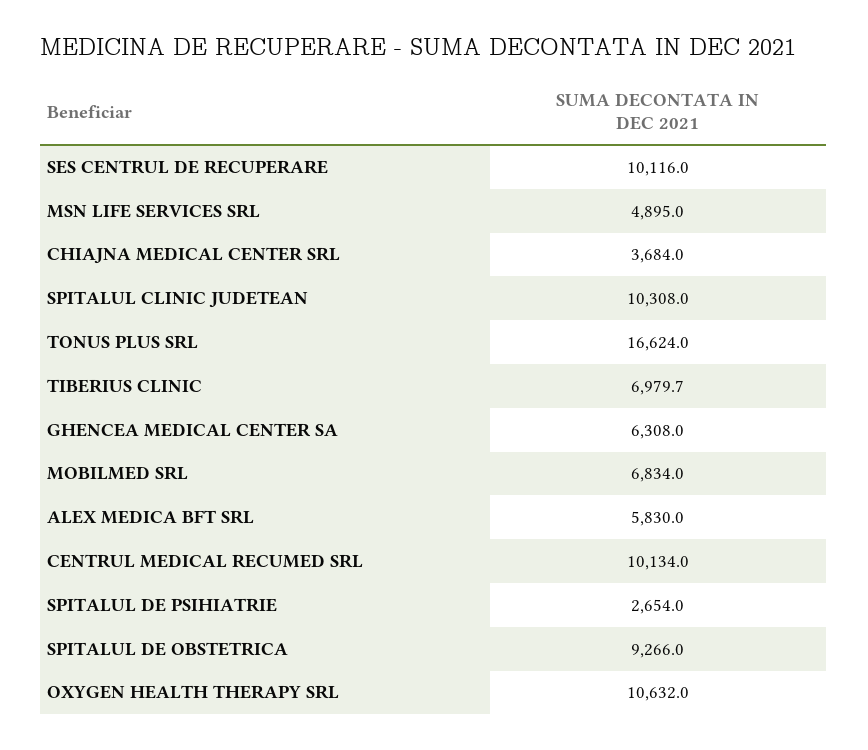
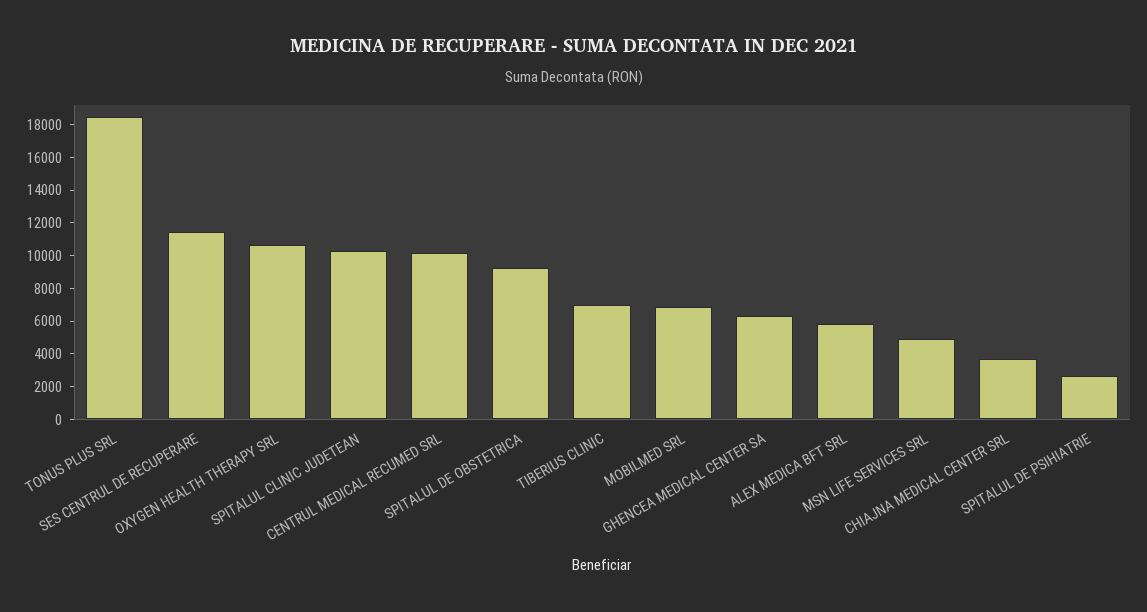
  {
-   "SES CENTRUL DE RECUPERARE": 10116,
+   "SES CENTRUL DE RECUPERARE": 11500,
    "MSN LIFE SERVICES SRL": 4895,
    "CHIAJNA MEDICAL CENTER SRL": 3684,
    "SPITALUL CLINIC JUDETEAN": 10308,
-   "TONUS PLUS SRL": 16624,
+   "TONUS PLUS SRL": 18500,
    "TIBERIUS CLINIC": 6979.7,
    "GHENCEA MEDICAL CENTER SA": 6308,
    "MOBILMED SRL": 6834,
    "ALEX MEDICA BFT SRL": 5830,
    "CENTRUL MEDICAL RECUMED SRL": 10134,
    "SPITALUL DE PSIHIATRIE": 2654,
    "SPITALUL DE OBSTETRICA": 9266,
    "OXYGEN HEALTH THERAPY SRL": 10632
  }

